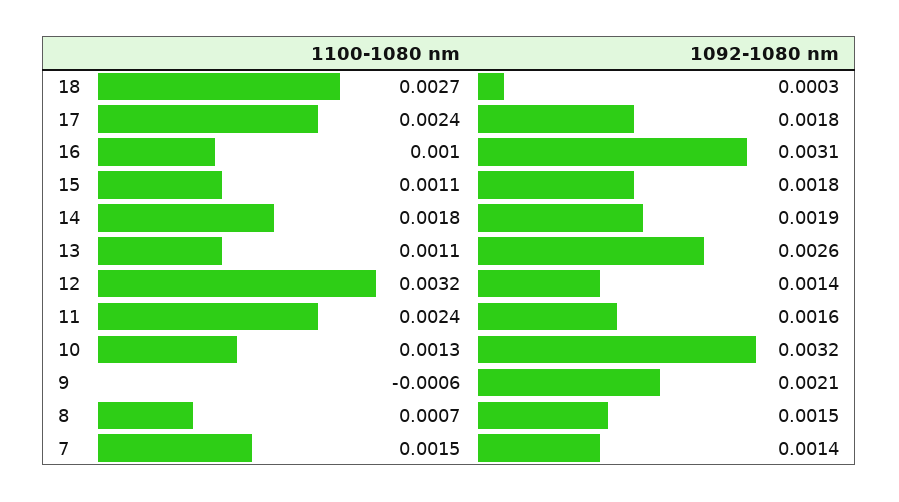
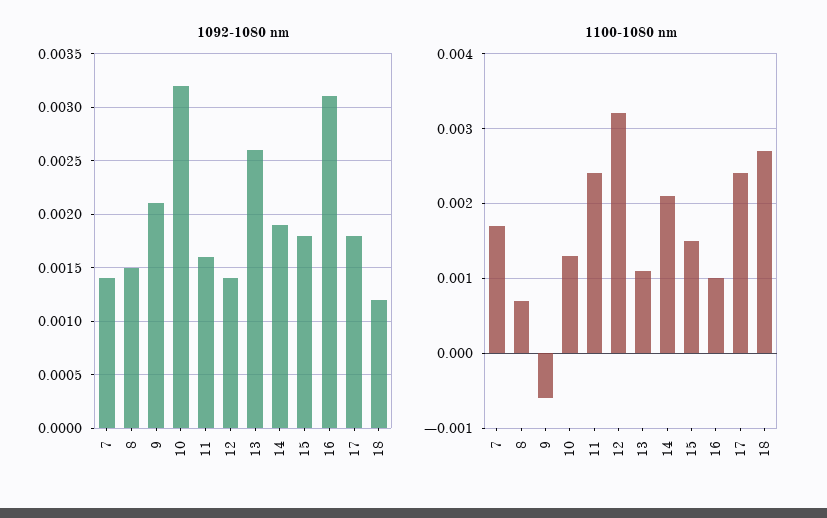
  {
    "1100-1080 nm": {
      "18": 0.0027,
      "17": 0.0024,
      "16": 0.001,
-     "15": 0.0011,
+     "15": 0.0015,
-     "14": 0.0018,
+     "14": 0.0021,
      "13": 0.0011,
      "12": 0.0032,
      "11": 0.0024,
      "10": 0.0013,
      "9": -0.0006,
      "8": 0.0007,
-     "7": 0.0015
+     "7": 0.0017
    },
    "1092-1080 nm": {
-     "18": 0.0003,
+     "18": 0.0012,
      "17": 0.0018,
      "16": 0.0031,
      "15": 0.0018,
      "14": 0.0019,
      "13": 0.0026,
      "12": 0.0014,
      "11": 0.0016,
      "10": 0.0032,
      "9": 0.0021,
      "8": 0.0015,
      "7": 0.0014
    }
  }

